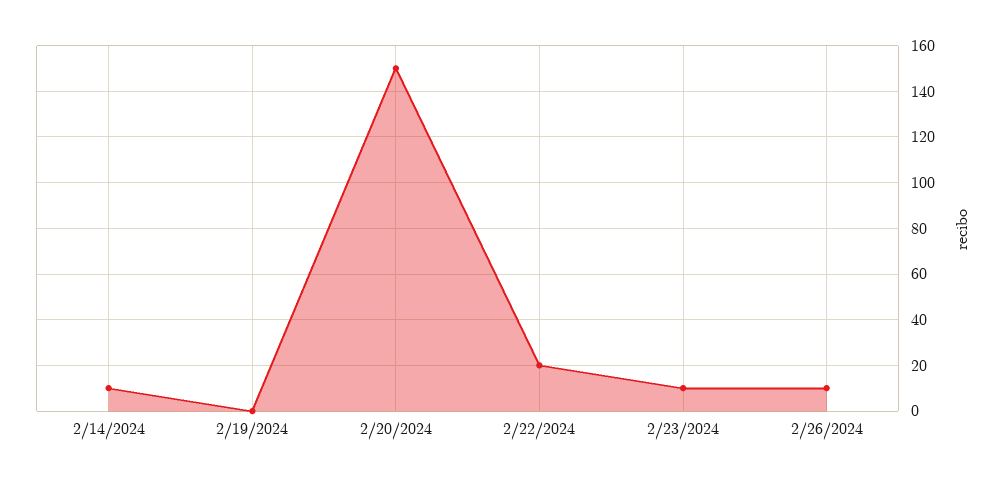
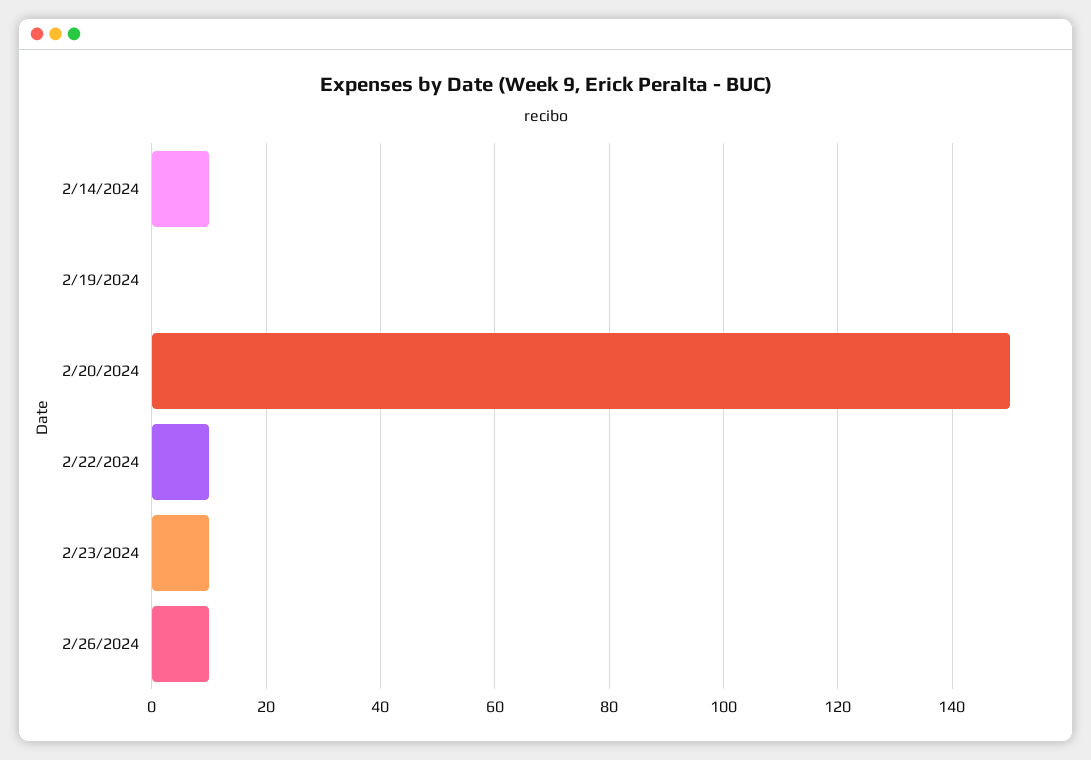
  {
    "2/14/2024": 10,
    "2/19/2024": 0,
    "2/20/2024": 150,
-   "2/22/2024": 20,
+   "2/22/2024": 10,
    "2/23/2024": 10,
    "2/26/2024": 10
  }

